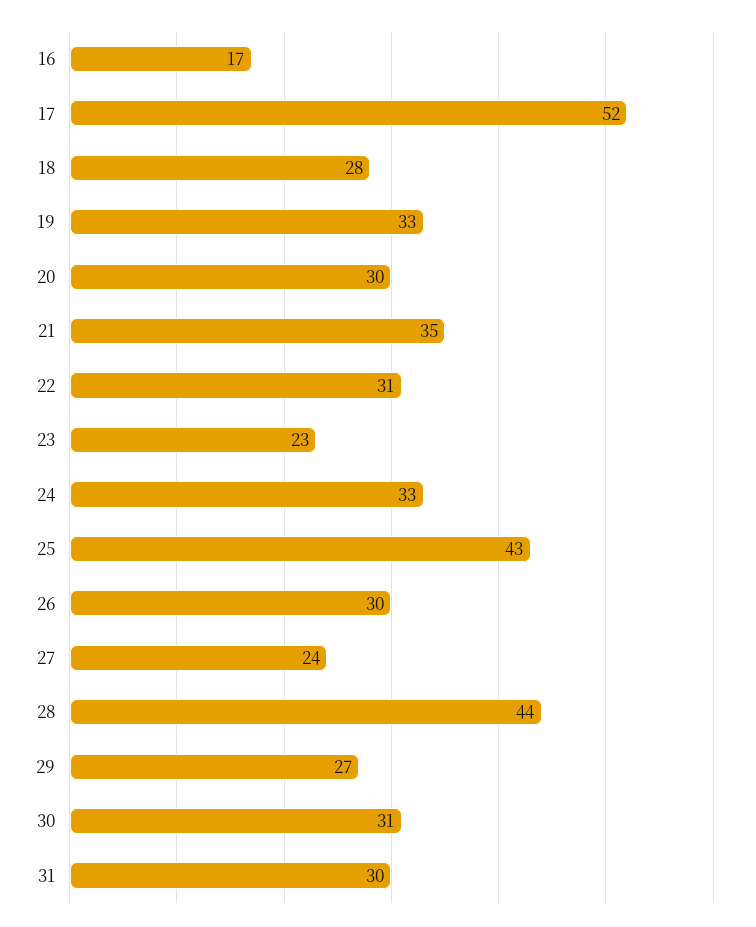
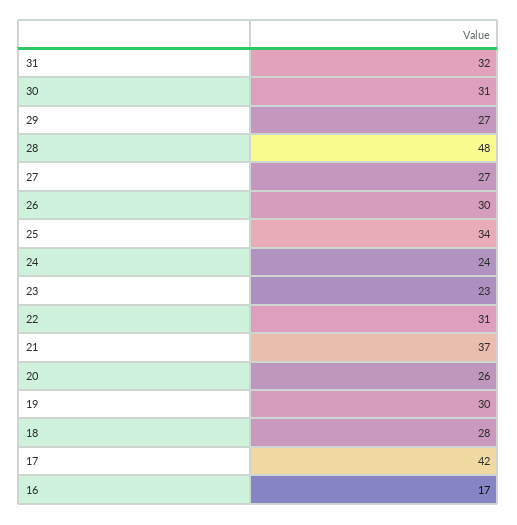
  {
    "16": 17,
-   "17": 52,
+   "17": 42,
    "18": 28,
-   "19": 33,
+   "19": 30,
-   "20": 30,
+   "20": 26,
-   "21": 35,
+   "21": 37,
    "22": 31,
    "23": 23,
-   "24": 33,
+   "24": 24,
-   "25": 43,
+   "25": 34,
    "26": 30,
-   "27": 24,
+   "27": 27,
-   "28": 44,
+   "28": 48,
    "29": 27,
    "30": 31,
-   "31": 30
+   "31": 32
  }

